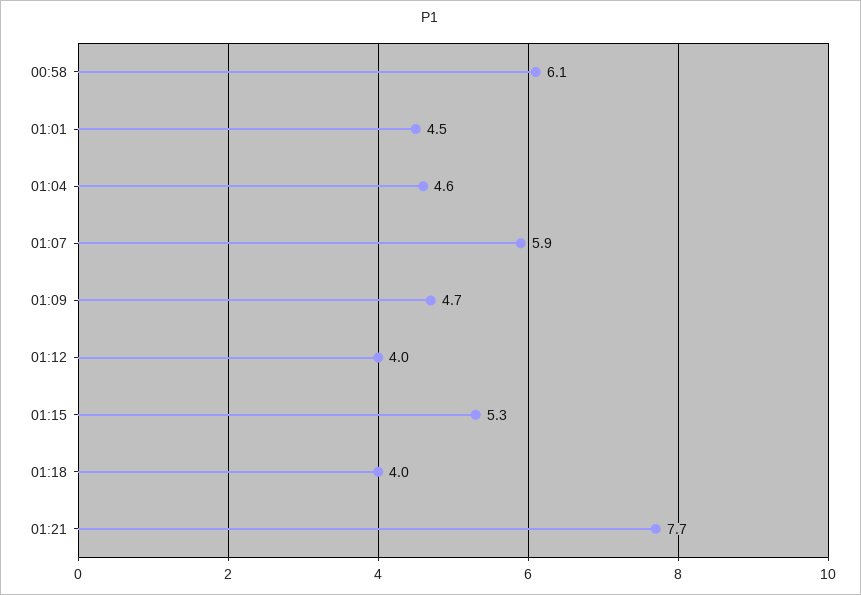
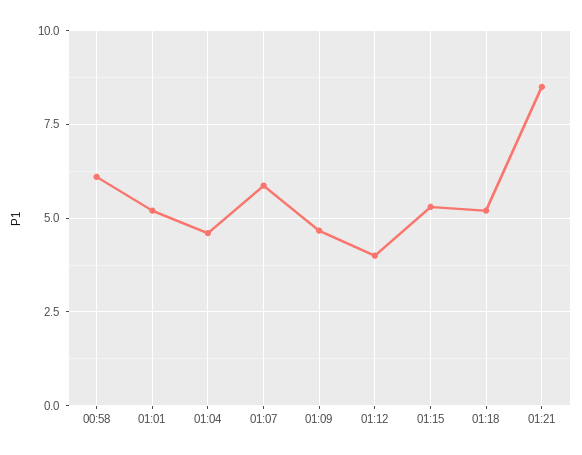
  {
    "00:58": 6.1,
-   "01:01": 4.5,
+   "01:01": 5.25,
    "01:04": 4.6,
    "01:07": 5.9,
    "01:09": 4.7,
    "01:12": 4,
    "01:15": 5.3,
-   "01:18": 4,
+   "01:18": 5.25,
-   "01:21": 7.7
+   "01:21": 8.5
  }

